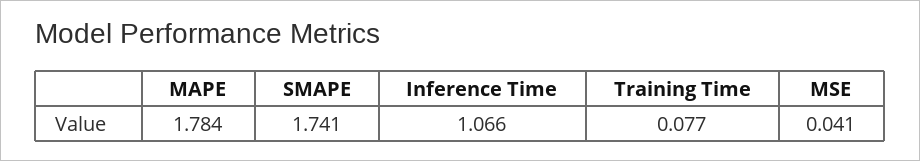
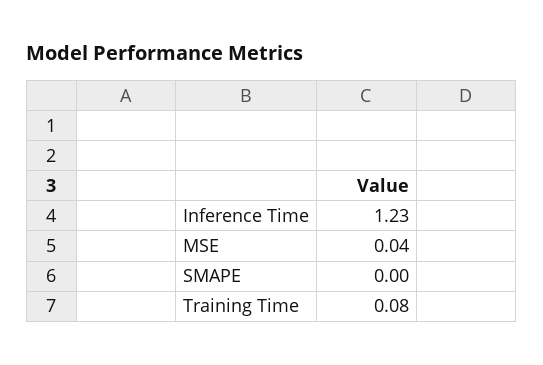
  {
-   "MAPE": 1.784,
-   "SMAPE": 1.741,
+   "SMAPE": 0,
-   "Inference Time": 1.066,
+   "Inference Time": 1.23,
    "Training Time": 0.077,
    "MSE": 0.041
  }

